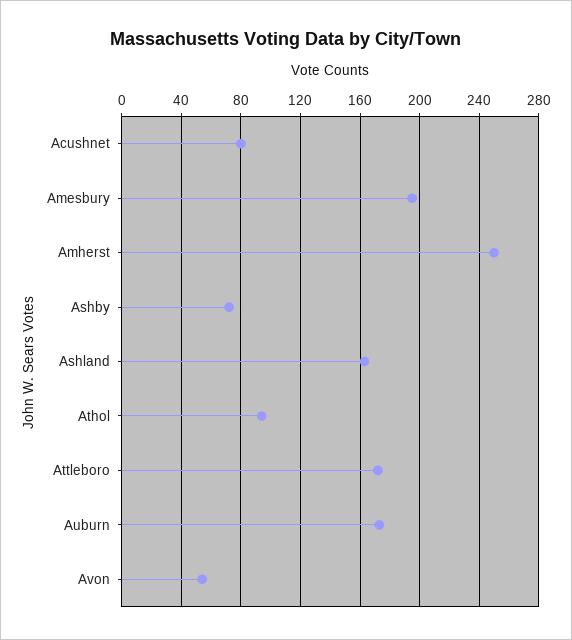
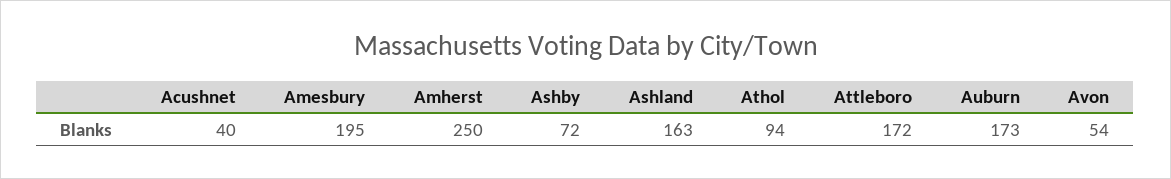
  {
-   "Acushnet": 80,
+   "Acushnet": 40,
    "Amesbury": 195,
    "Amherst": 250,
    "Ashby": 72,
    "Ashland": 163,
    "Athol": 94,
    "Attleboro": 172,
    "Auburn": 173,
    "Avon": 54
  }

